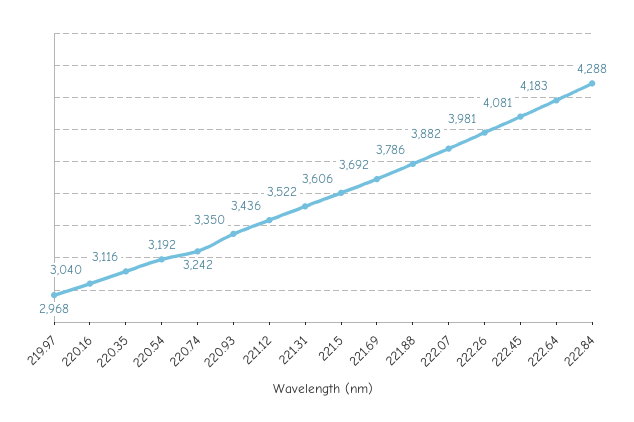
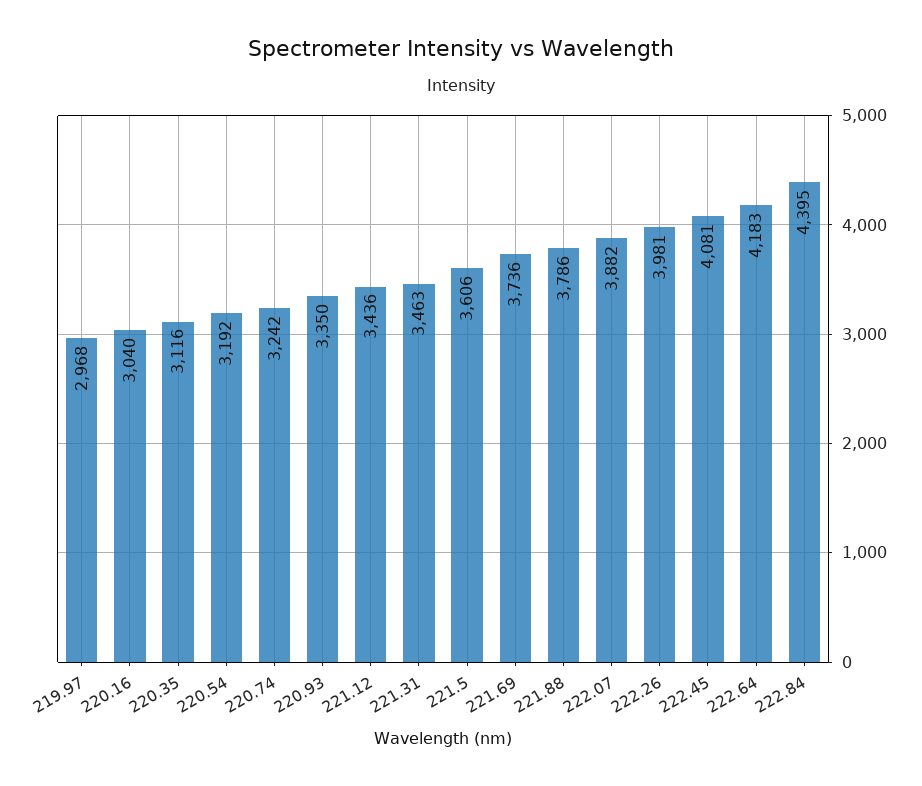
  {
    "219.97": 2968,
    "220.16": 3040,
    "220.35": 3116,
    "220.54": 3192,
    "220.74": 3242,
    "220.93": 3350,
    "221.12": 3436,
-   "221.31": 3522,
+   "221.31": 3463,
    "221.5": 3606,
-   "221.69": 3692,
+   "221.69": 3736,
    "221.88": 3786,
    "222.07": 3882,
    "222.26": 3981,
    "222.45": 4081,
    "222.64": 4183,
-   "222.84": 4288
+   "222.84": 4395
  }

